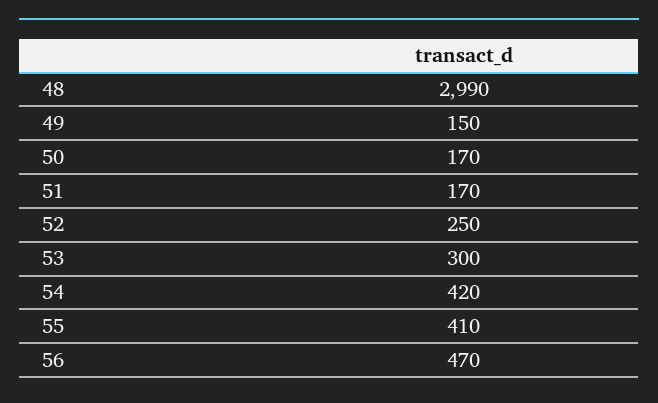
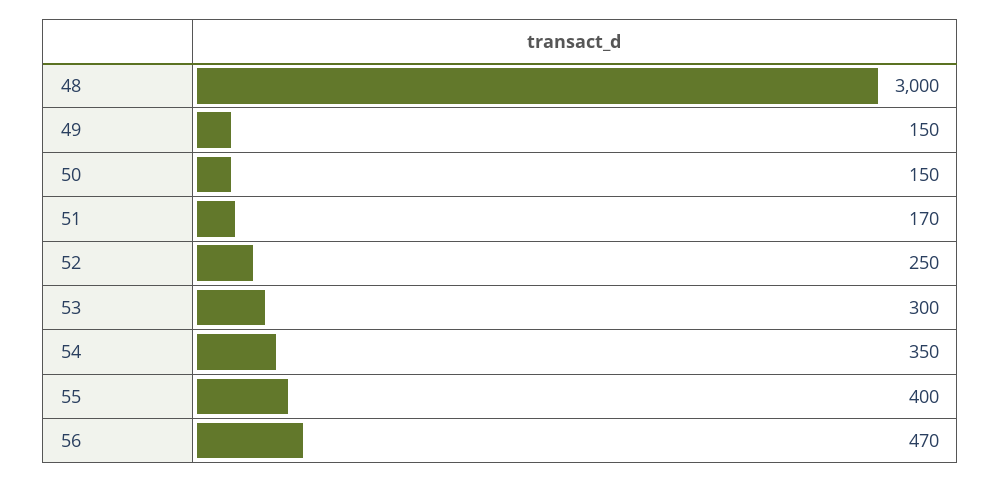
  {
-   "48": 2990,
+   "48": 3000,
    "49": 150,
-   "50": 170,
+   "50": 150,
    "51": 170,
    "52": 250,
    "53": 300,
-   "54": 420,
+   "54": 350,
-   "55": 410,
+   "55": 400,
    "56": 470
  }

